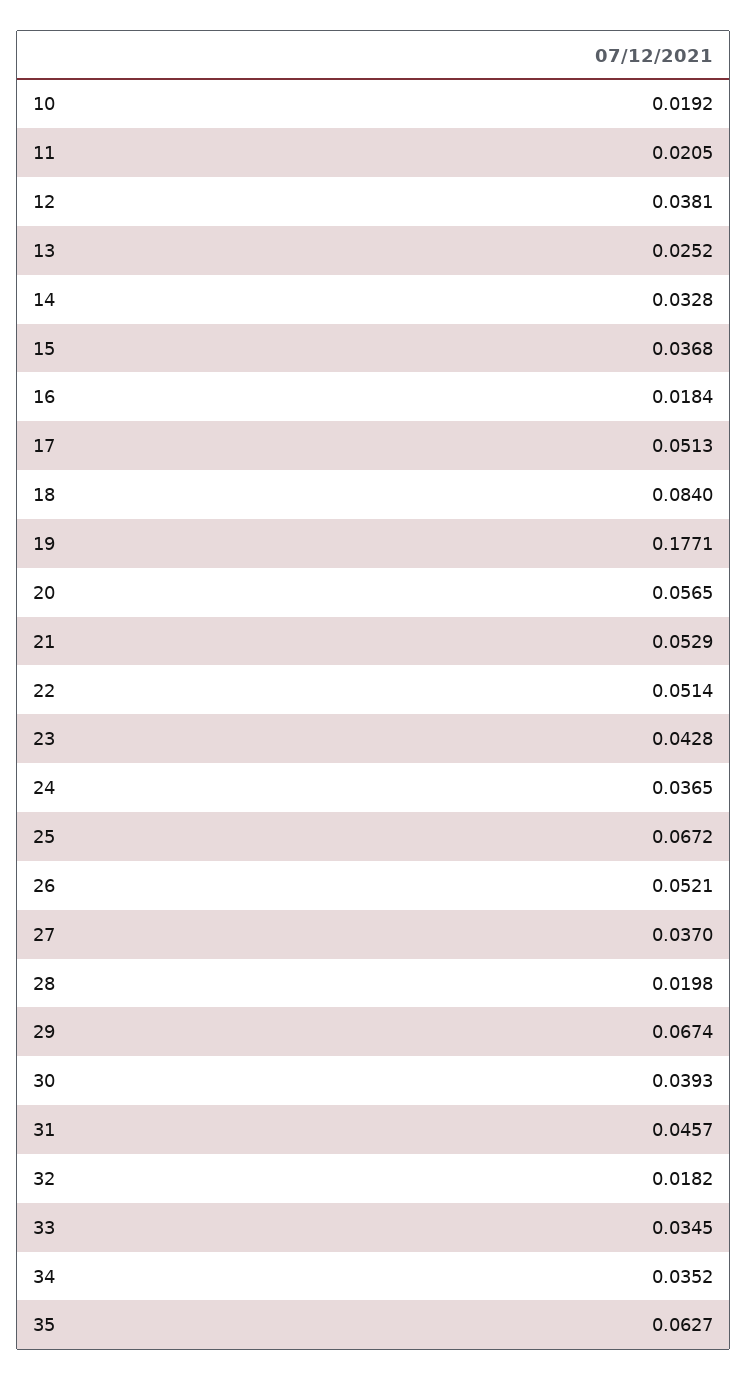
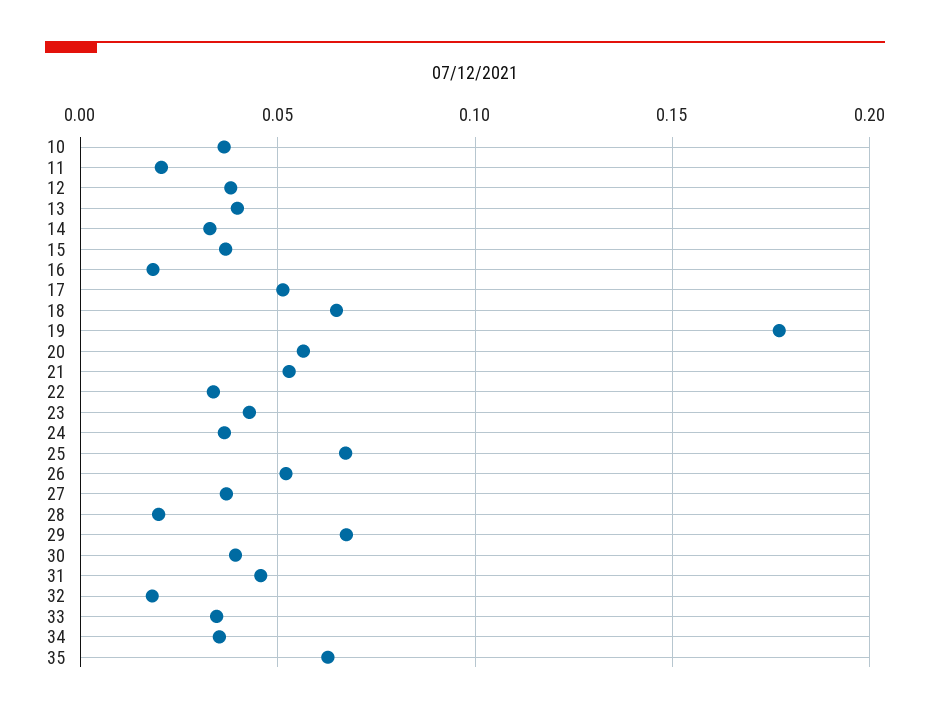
  {
-   "10": 0.0192,
+   "10": 0.035,
    "11": 0.0205,
    "12": 0.0381,
-   "13": 0.0252,
+   "13": 0.04,
    "14": 0.0328,
    "15": 0.0368,
    "16": 0.0184,
    "17": 0.0513,
-   "18": 0.084,
+   "18": 0.065,
    "19": 0.1771,
    "20": 0.0565,
    "21": 0.0529,
-   "22": 0.0514,
+   "22": 0.035,
    "23": 0.0428,
    "24": 0.0365,
    "25": 0.0672,
    "26": 0.0521,
    "27": 0.037,
    "28": 0.0198,
    "29": 0.0674,
    "30": 0.0393,
    "31": 0.0457,
    "32": 0.0182,
    "33": 0.0345,
    "34": 0.0352,
    "35": 0.0627
  }

